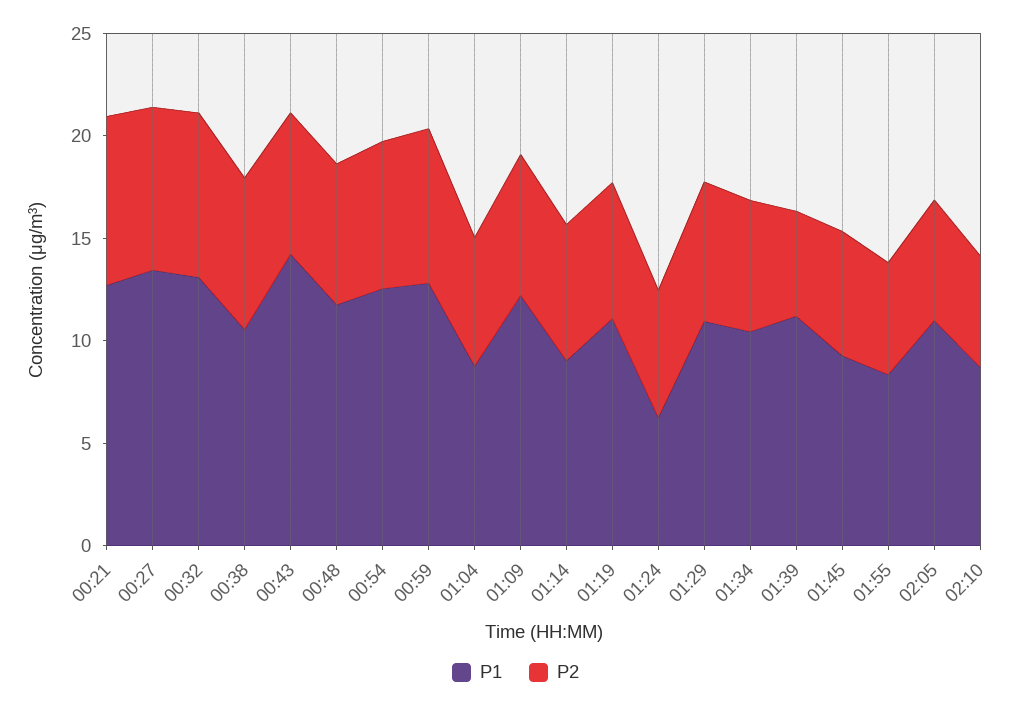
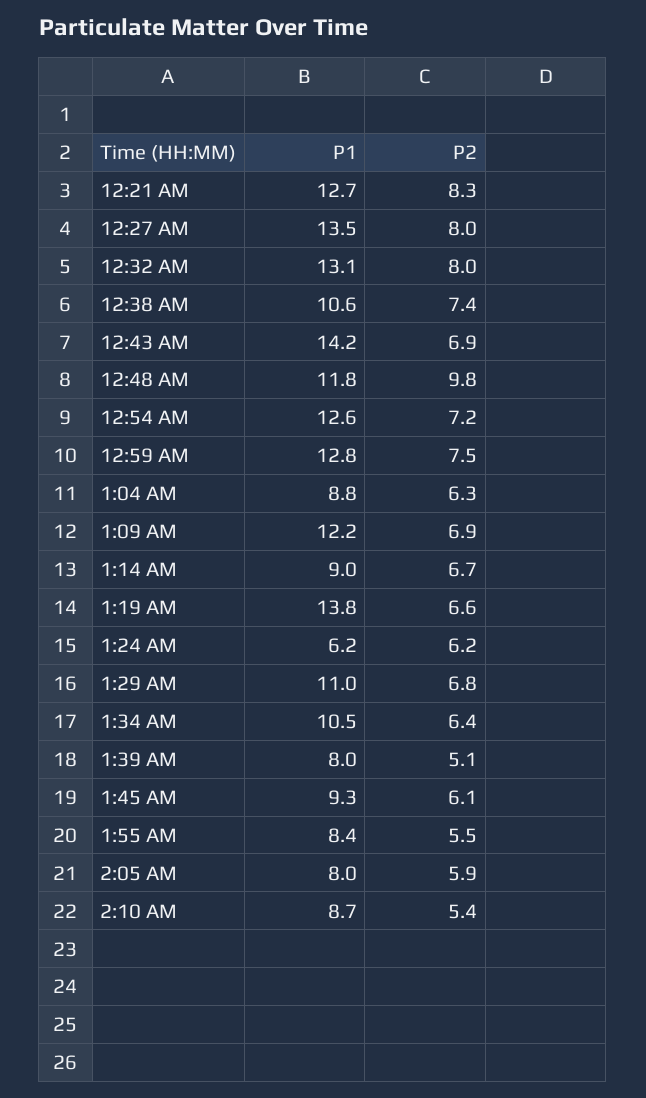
  {
    "P1": {
      "00:21": 12.7,
      "00:27": 13.5,
      "00:32": 13.1,
      "00:38": 10.6,
      "00:43": 14.2,
      "00:48": 11.8,
      "00:54": 12.6,
      "00:59": 12.8,
      "01:04": 8.8,
      "01:09": 12.2,
      "01:14": 9,
-     "01:19": 11,
+     "01:19": 13.8,
      "01:24": 6.2,
      "01:29": 11,
      "01:34": 10.5,
-     "01:39": 11,
+     "01:39": 8,
      "01:45": 9.3,
      "01:55": 8.4,
-     "02:05": 11,
+     "02:05": 8,
      "02:10": 8.7
    },
    "P2": {
      "00:21": 8.3,
      "00:27": 8,
      "00:32": 8,
      "00:38": 7.4,
      "00:43": 6.9,
-     "00:48": 7,
+     "00:48": 9.8,
      "00:54": 7.2,
      "00:59": 7.5,
      "01:04": 6.3,
      "01:09": 6.9,
      "01:14": 6.7,
      "01:19": 6.6,
      "01:24": 6.2,
      "01:29": 6.8,
      "01:34": 6.4,
      "01:39": 5.1,
      "01:45": 6.1,
      "01:55": 5.5,
      "02:05": 5.9,
      "02:10": 5.4
    }
  }

